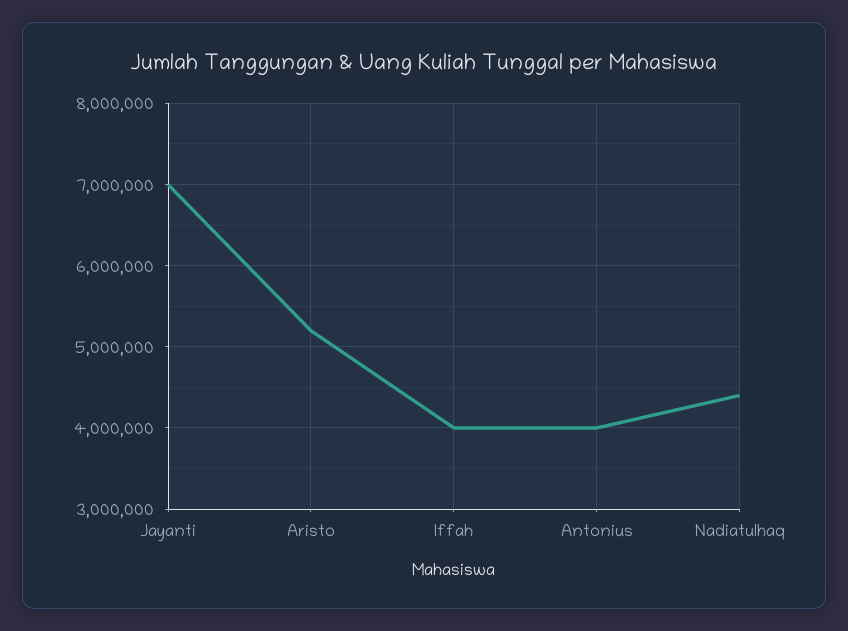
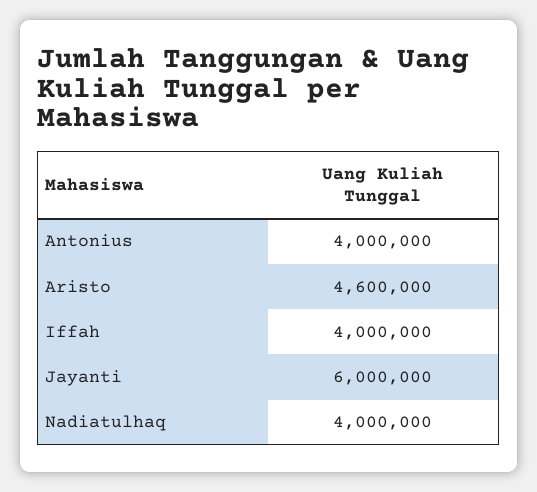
  {
-   "Jayanti": 7000000,
+   "Jayanti": 6000000,
-   "Aristo": 5200000,
+   "Aristo": 4600000,
    "Iffah": 4000000,
    "Antonius": 4000000,
-   "Nadiatulhaq": 4400000
+   "Nadiatulhaq": 4000000
  }

